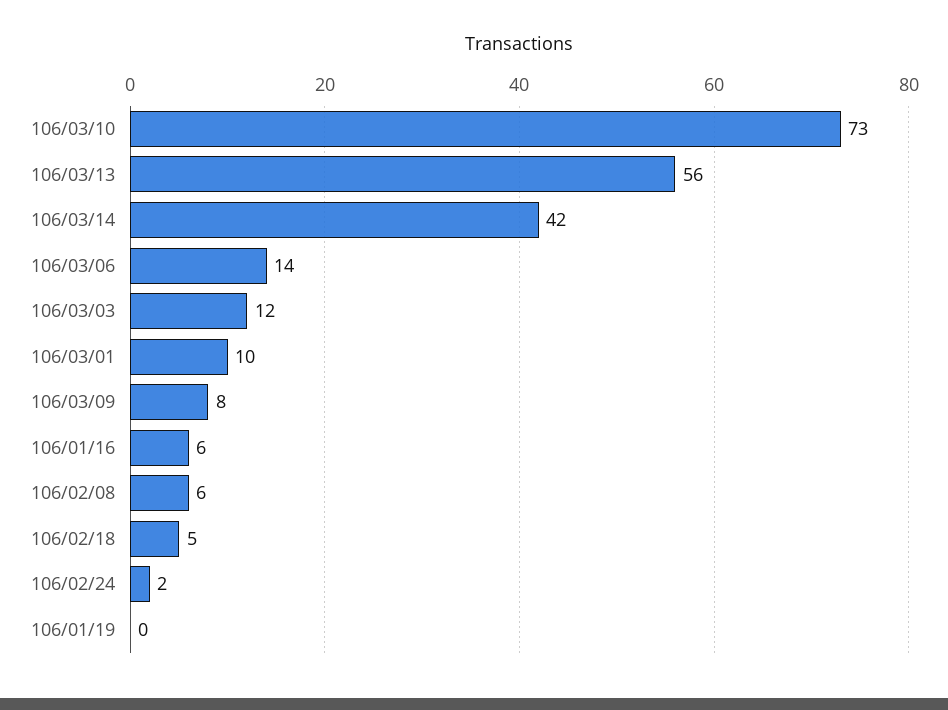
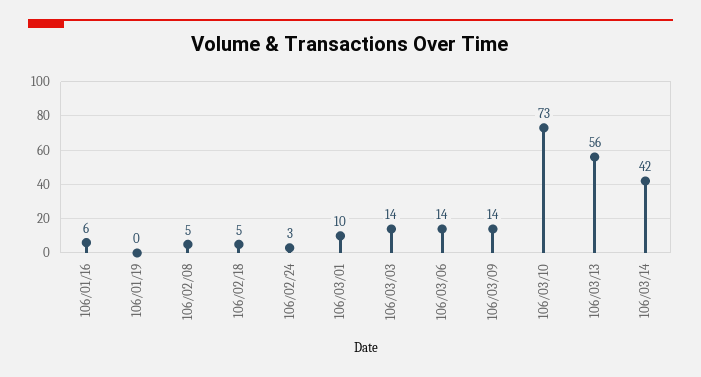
  {
    "106/03/10": 73,
    "106/03/13": 56,
    "106/03/14": 42,
    "106/03/06": 14,
-   "106/03/03": 12,
+   "106/03/03": 14,
    "106/03/01": 10,
-   "106/03/09": 8,
+   "106/03/09": 14,
    "106/01/16": 6,
-   "106/02/08": 6,
+   "106/02/08": 5,
    "106/02/18": 5,
-   "106/02/24": 2,
+   "106/02/24": 3,
    "106/01/19": 0
  }

